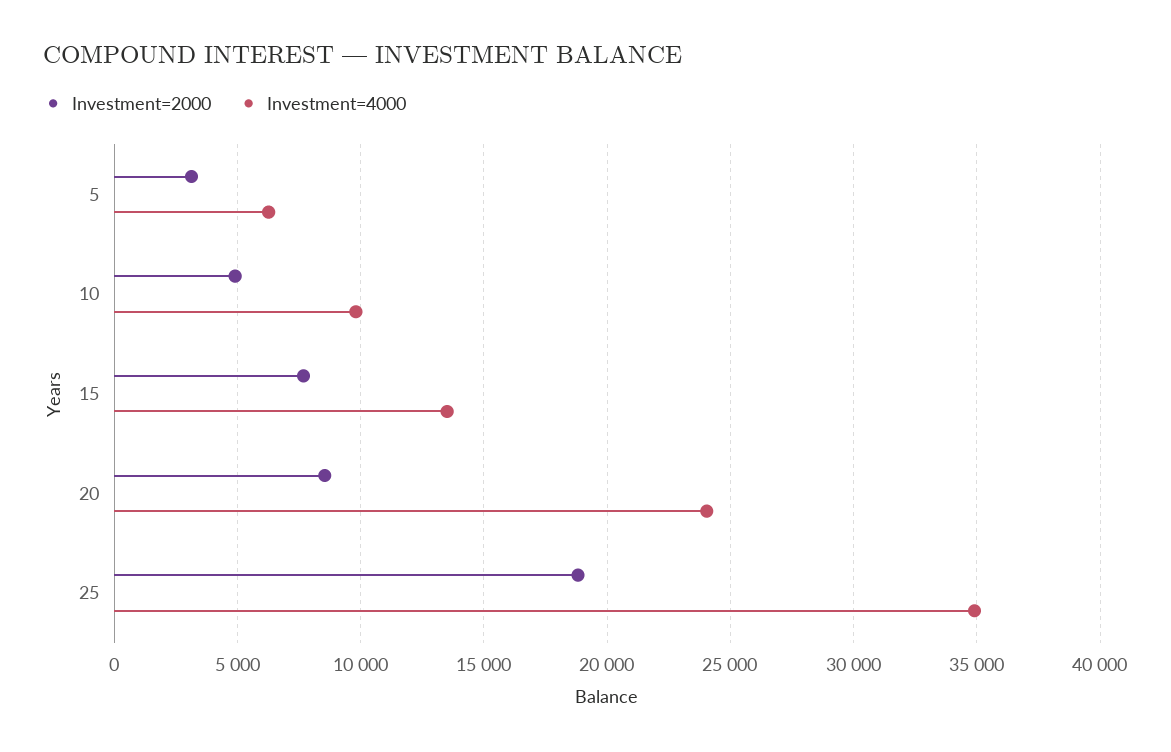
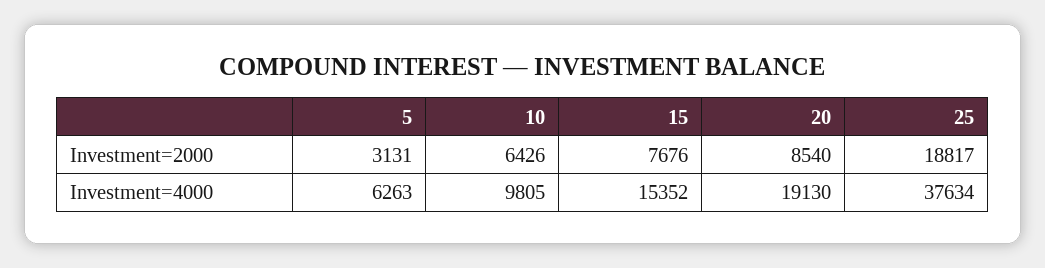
  {
    "Investment=2000": {
      "5": 3131,
-     "10": 5000,
+     "10": 6426,
      "15": 7676,
      "20": 8540,
      "25": 18817
    },
    "Investment=4000": {
      "5": 6263,
      "10": 9805,
-     "15": 13500,
+     "15": 15352,
-     "20": 24000,
+     "20": 19130,
-     "25": 35000
+     "25": 37634
    }
  }

